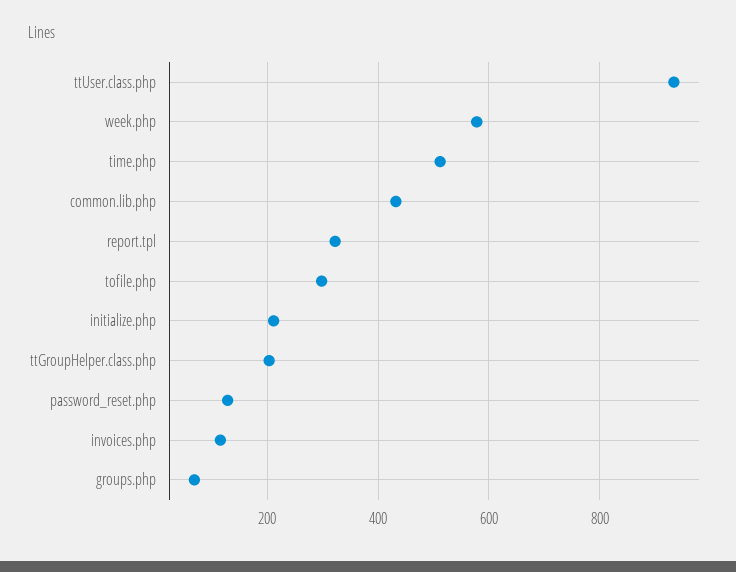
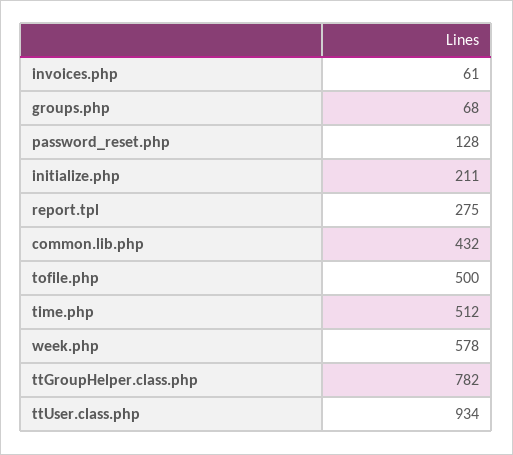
  {
    "ttUser.class.php": 934,
    "week.php": 578,
    "time.php": 512,
    "common.lib.php": 432,
-   "report.tpl": 320,
+   "report.tpl": 275,
-   "tofile.php": 300,
+   "tofile.php": 500,
    "initialize.php": 211,
-   "ttGroupHelper.class.php": 200,
+   "ttGroupHelper.class.php": 782,
    "password_reset.php": 128,
-   "invoices.php": 120,
+   "invoices.php": 61,
    "groups.php": 68
  }

